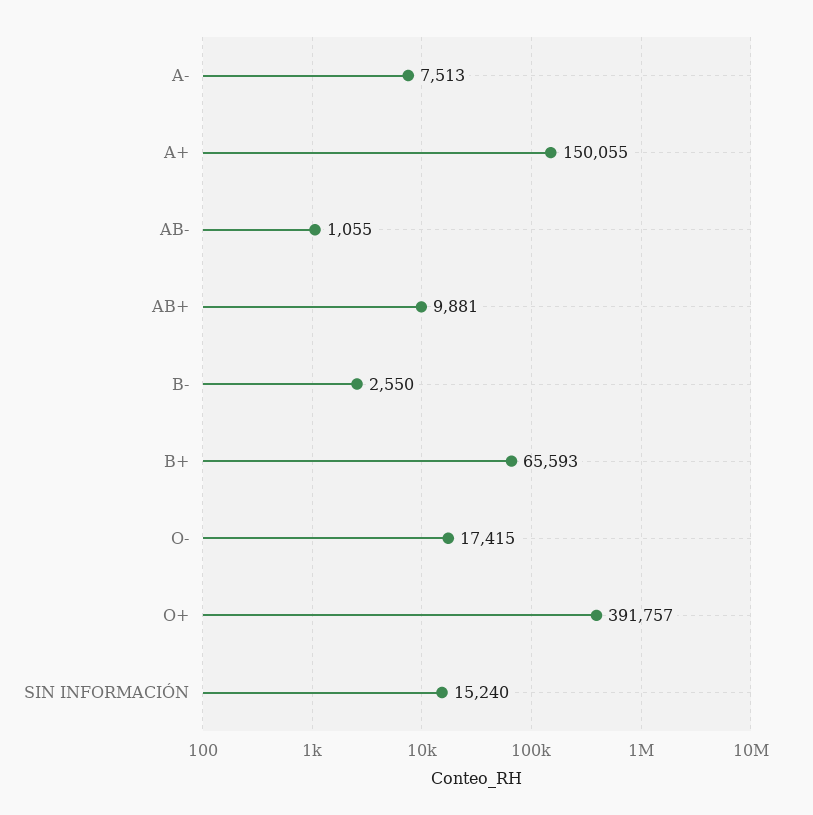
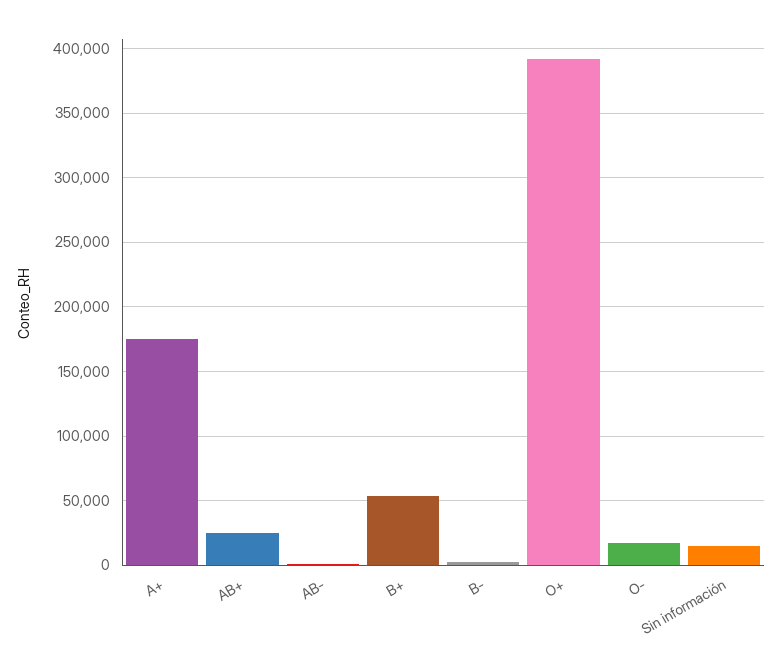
  {
-   "A-": 7513,
-   "A+": 150055,
+   "A+": 175000,
    "AB-": 1055,
-   "AB+": 9881,
+   "AB+": 25000,
    "B-": 2550,
-   "B+": 65593,
+   "B+": 55000,
    "O-": 17415,
    "O+": 391757,
    "SIN INFORMACIÓN": 15240
  }

